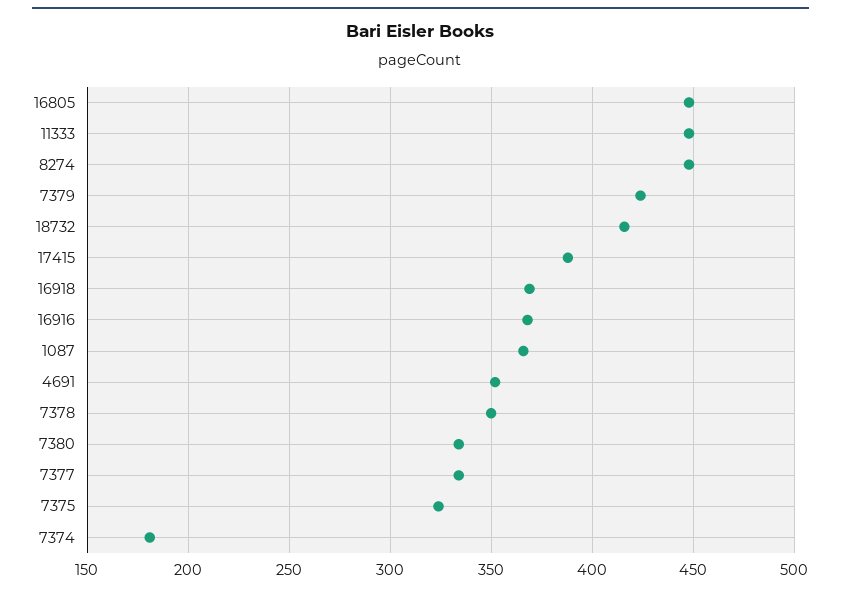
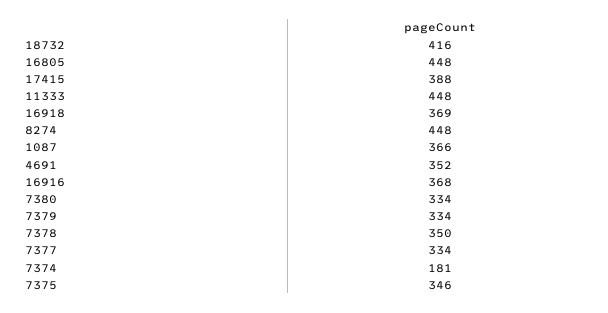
  {
    "16805": 448,
    "11333": 448,
    "8274": 448,
-   "7379": 425,
+   "7379": 334,
    "18732": 416,
    "17415": 388,
    "16918": 369,
    "16916": 368,
    "1087": 366,
    "4691": 352,
    "7378": 350,
    "7380": 334,
    "7377": 334,
-   "7375": 325,
+   "7375": 346,
    "7374": 181
  }

